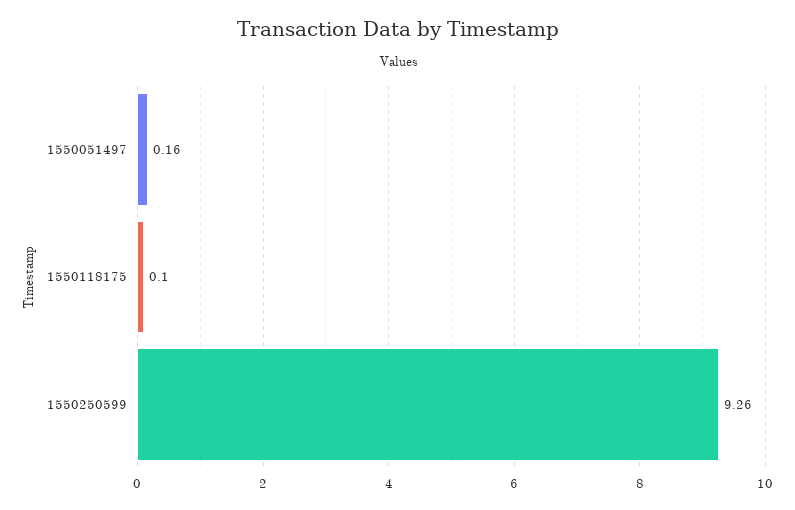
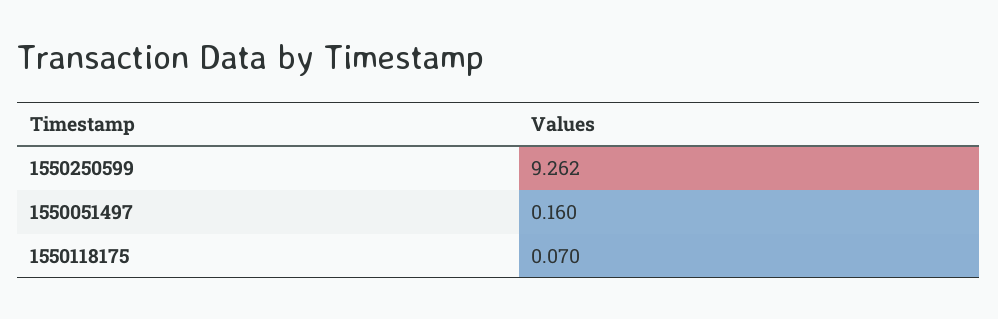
  {
    "1550051497": 0.16,
-   "1550118175": 0.1,
+   "1550118175": 0.07,
    "1550250599": 9.262
  }

